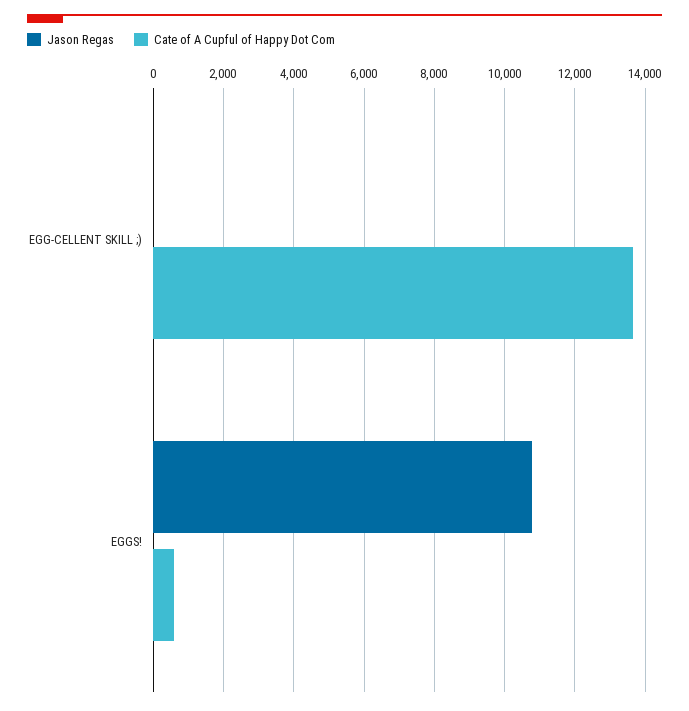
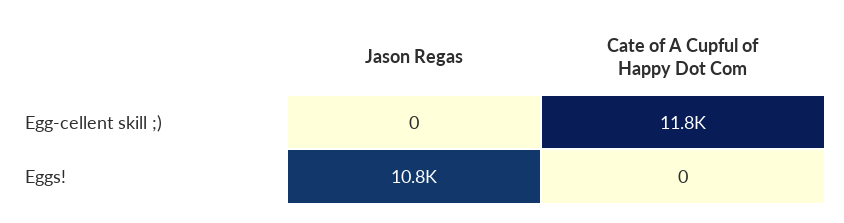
  {
    "Jason Regas": {
      "EGG-CELLENT SKILL ;)": 0,
      "EGGS!": 10800
    },
    "Cate of A Cupful of Happy Dot Com": {
-     "EGG-CELLENT SKILL ;)": 13600,
+     "EGG-CELLENT SKILL ;)": 11800,
-     "EGGS!": 600
+     "EGGS!": 0
    }
  }

